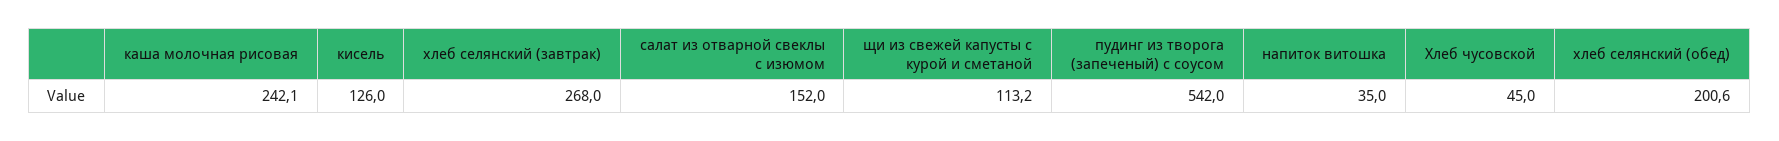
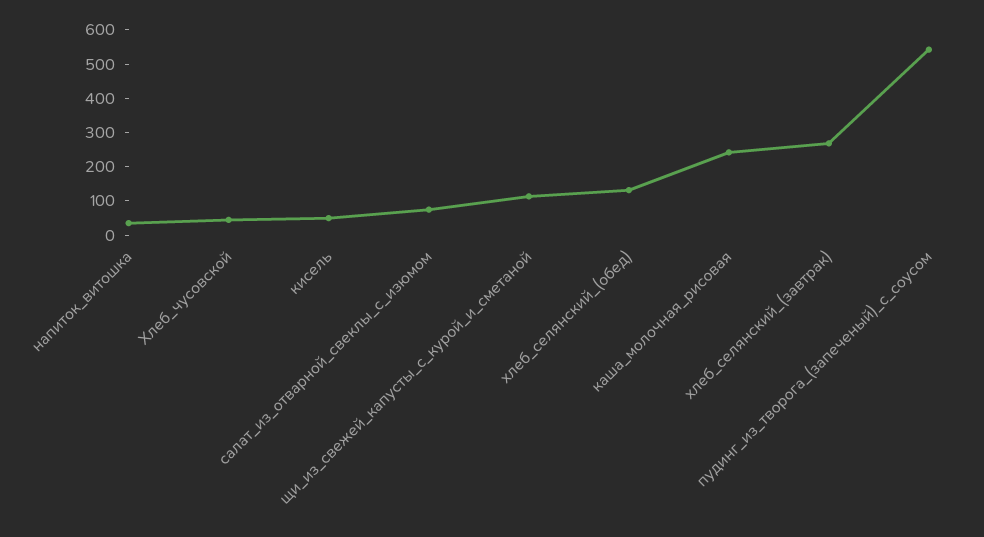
  {
    "каша молочная рисовая": 242.1,
-   "кисель": 126,
+   "кисель": 50,
    "хлеб селянский (завтрак)": 268,
-   "салат из отварной свеклы с изюмом": 152,
+   "салат из отварной свеклы с изюмом": 75,
    "щи из свежей капусты с курой и сметаной": 113.2,
    "пудинг из творога (запеченый) с соусом": 542,
    "напиток витошка": 35,
    "Хлеб чусовской": 45,
-   "хлеб селянский (обед)": 200.6
+   "хлеб селянский (обед)": 125
  }

